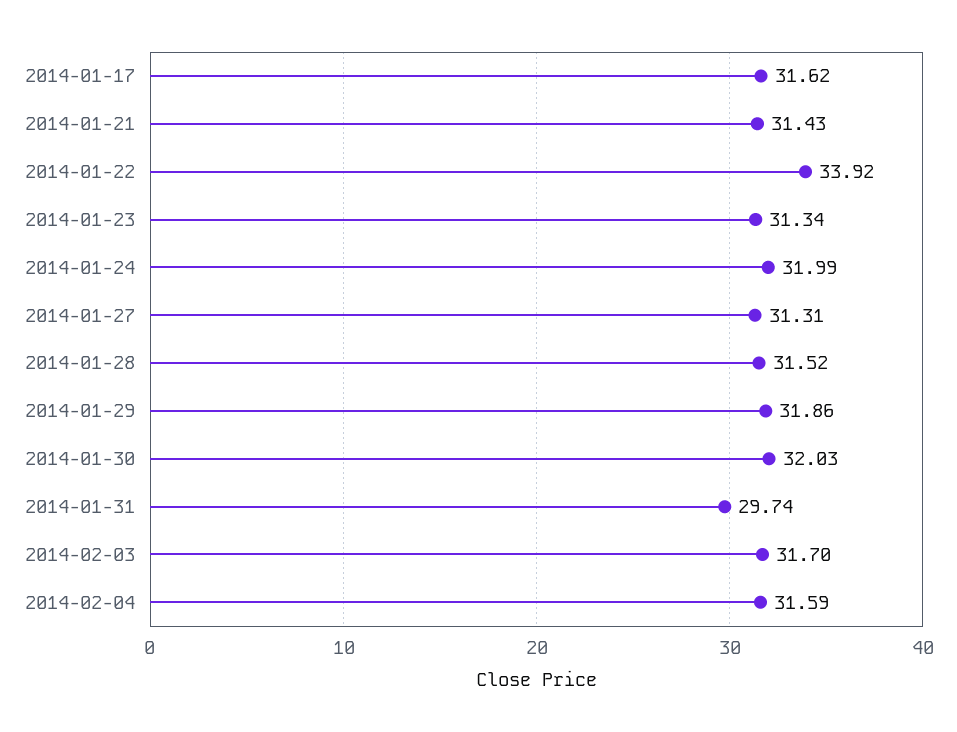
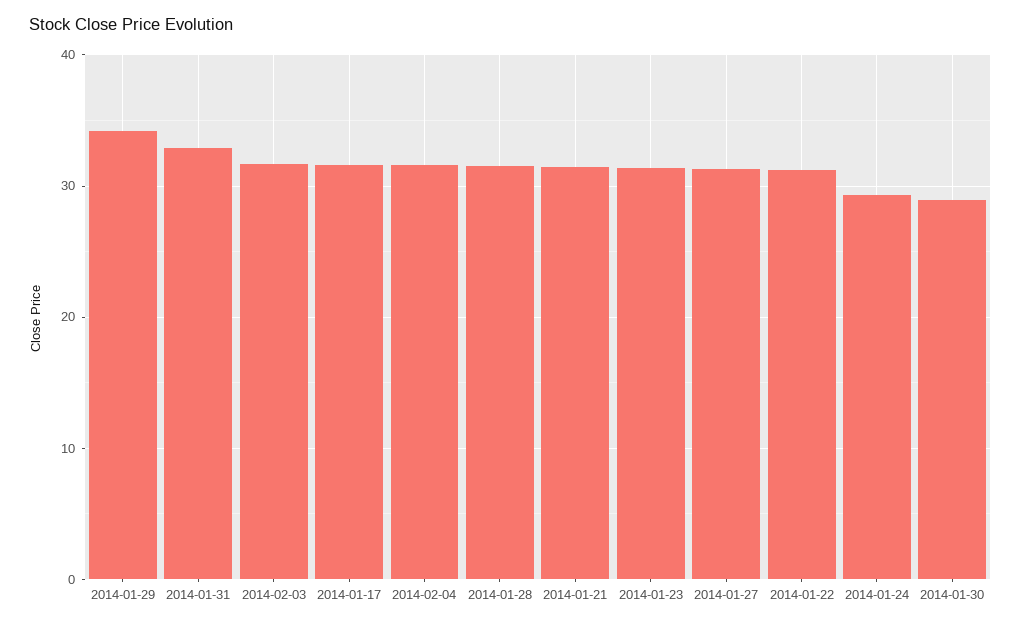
  {
    "2014-01-17": 31.62,
    "2014-01-21": 31.43,
-   "2014-01-22": 33.92,
+   "2014-01-22": 31,
    "2014-01-23": 31.34,
-   "2014-01-24": 31.99,
+   "2014-01-24": 29,
    "2014-01-27": 31.31,
    "2014-01-28": 31.52,
-   "2014-01-29": 31.86,
+   "2014-01-29": 34,
-   "2014-01-30": 32.03,
+   "2014-01-30": 29,
-   "2014-01-31": 29.74,
+   "2014-01-31": 33,
    "2014-02-03": 31.7,
    "2014-02-04": 31.59
  }

